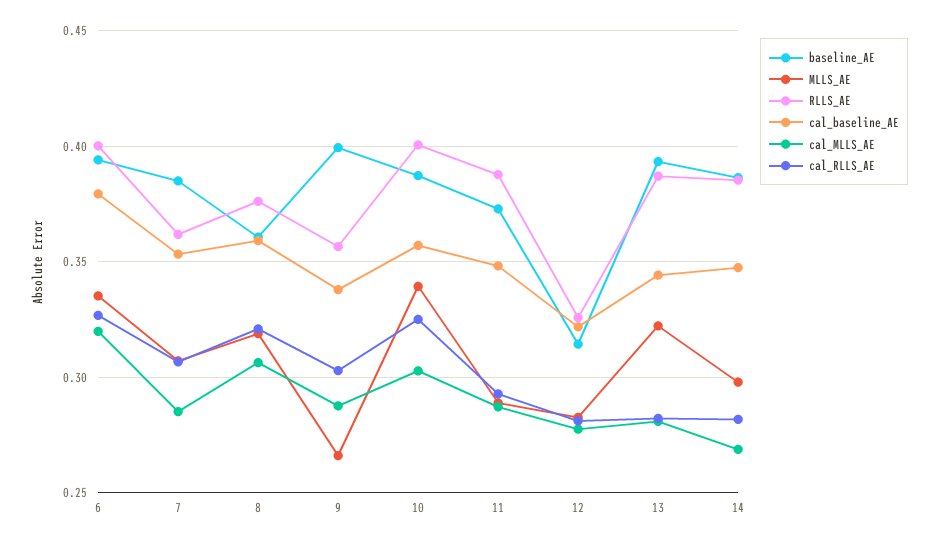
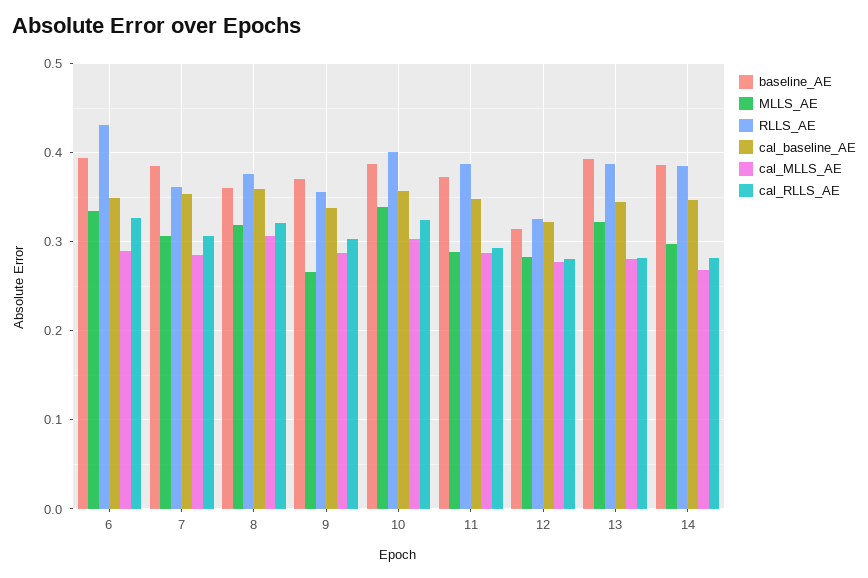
  {
    "baseline_AE": {
      "6": 0.395,
      "7": 0.385,
      "8": 0.36,
-     "9": 0.4,
+     "9": 0.37,
      "10": 0.385,
      "11": 0.375,
      "12": 0.315,
      "13": 0.395,
      "14": 0.385
    },
    "MLLS_AE": {
      "6": 0.335,
      "7": 0.305,
      "8": 0.32,
      "9": 0.265,
      "10": 0.34,
      "11": 0.29,
      "12": 0.285,
      "13": 0.32,
      "14": 0.3
    },
    "RLLS_AE": {
-     "6": 0.4,
+     "6": 0.43,
      "7": 0.36,
      "8": 0.375,
      "9": 0.355,
      "10": 0.4,
      "11": 0.39,
      "12": 0.325,
      "13": 0.385,
      "14": 0.385
    },
    "cal_baseline_AE": {
-     "6": 0.38,
+     "6": 0.35,
      "7": 0.355,
      "8": 0.36,
      "9": 0.34,
      "10": 0.355,
      "11": 0.35,
      "12": 0.32,
      "13": 0.345,
      "14": 0.345
    },
    "cal_MLLS_AE": {
-     "6": 0.32,
+     "6": 0.29,
      "7": 0.285,
      "8": 0.305,
      "9": 0.29,
      "10": 0.305,
      "11": 0.285,
      "12": 0.28,
      "13": 0.28,
      "14": 0.27
    },
    "cal_RLLS_AE": {
      "6": 0.325,
      "7": 0.305,
      "8": 0.32,
      "9": 0.305,
      "10": 0.325,
      "11": 0.295,
      "12": 0.28,
      "13": 0.28,
      "14": 0.28
    }
  }

